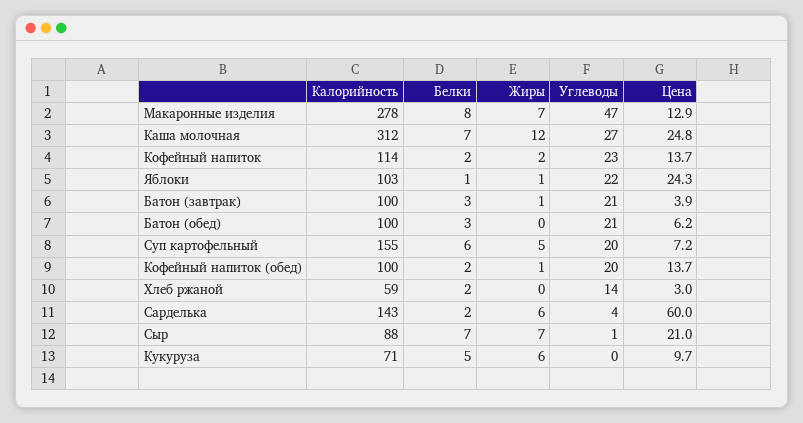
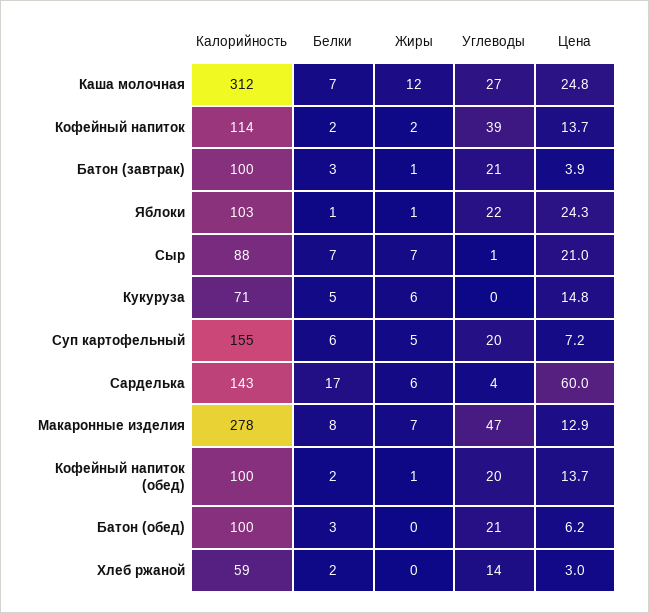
  {
    "Калорийность": {
      "Макаронные изделия": 278,
      "Каша молочная": 312,
      "Кофейный напиток": 114,
      "Яблоки": 103,
      "Батон (завтрак)": 100,
      "Батон (обед)": 100,
      "Суп картофельный": 155,
      "Кофейный напиток (обед)": 100,
      "Хлеб ржаной": 59,
      "Сарделька": 143,
      "Сыр": 88,
      "Кукуруза": 71
    },
    "Белки": {
      "Макаронные изделия": 8,
      "Каша молочная": 7,
      "Кофейный напиток": 2,
      "Яблоки": 1,
      "Батон (завтрак)": 3,
      "Батон (обед)": 3,
      "Суп картофельный": 6,
      "Кофейный напиток (обед)": 2,
      "Хлеб ржаной": 2,
-     "Сарделька": 2,
+     "Сарделька": 17,
      "Сыр": 7,
      "Кукуруза": 5
    },
    "Жиры": {
      "Макаронные изделия": 7,
      "Каша молочная": 12,
      "Кофейный напиток": 2,
      "Яблоки": 1,
      "Батон (завтрак)": 1,
      "Батон (обед)": 0,
      "Суп картофельный": 5,
      "Кофейный напиток (обед)": 1,
      "Хлеб ржаной": 0,
      "Сарделька": 6,
      "Сыр": 7,
      "Кукуруза": 6
    },
    "Углеводы": {
      "Макаронные изделия": 47,
      "Каша молочная": 27,
-     "Кофейный напиток": 23,
+     "Кофейный напиток": 39,
      "Яблоки": 22,
      "Батон (завтрак)": 21,
      "Батон (обед)": 21,
      "Суп картофельный": 20,
      "Кофейный напиток (обед)": 20,
      "Хлеб ржаной": 14,
      "Сарделька": 4,
      "Сыр": 1,
      "Кукуруза": 0
    },
    "Цена": {
      "Макаронные изделия": 12.9,
      "Каша молочная": 24.8,
      "Кофейный напиток": 13.7,
      "Яблоки": 24.3,
      "Батон (завтрак)": 3.9,
      "Батон (обед)": 6.2,
      "Суп картофельный": 7.2,
      "Кофейный напиток (обед)": 13.7,
      "Хлеб ржаной": 3,
      "Сарделька": 60,
      "Сыр": 21,
-     "Кукуруза": 9.7
+     "Кукуруза": 14.8
    }
  }

